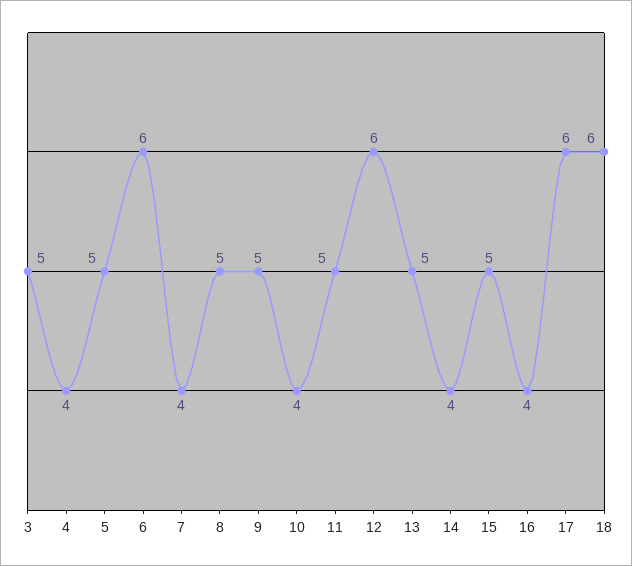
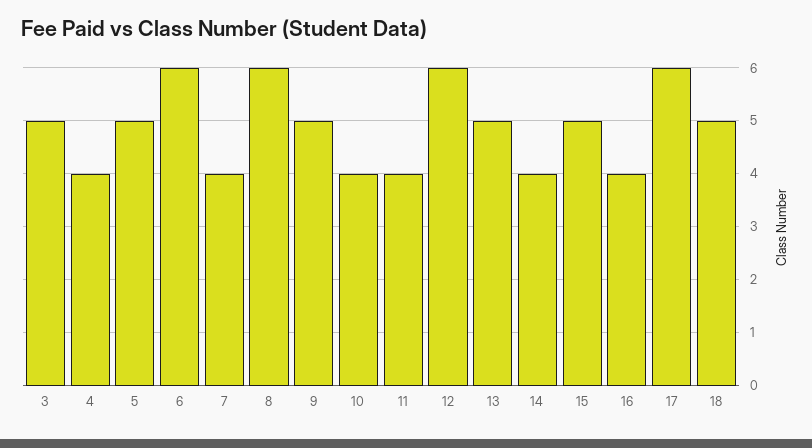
  {
    "3": 5,
    "4": 4,
    "5": 5,
    "6": 6,
    "7": 4,
-   "8": 5,
+   "8": 6,
    "9": 5,
    "10": 4,
-   "11": 5,
+   "11": 4,
    "12": 6,
    "13": 5,
    "14": 4,
    "15": 5,
    "16": 4,
    "17": 6,
-   "18": 6
+   "18": 5
  }

